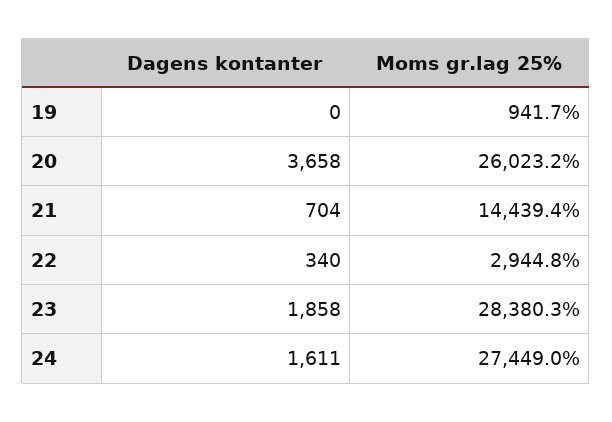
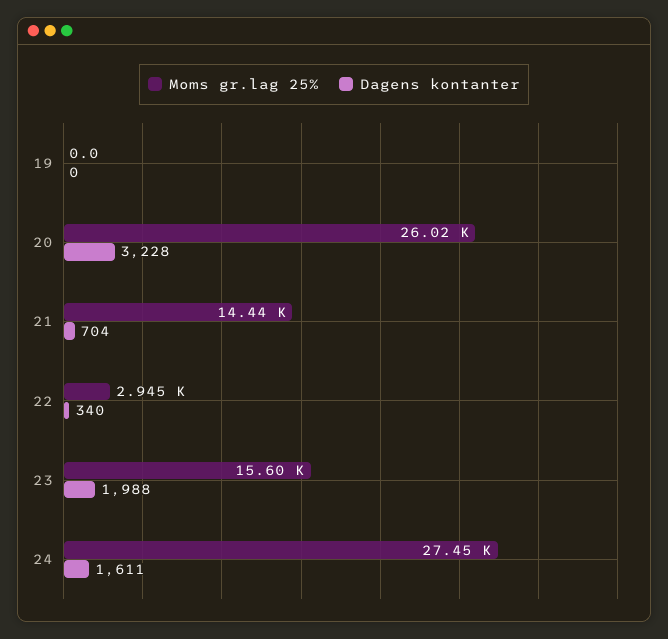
  {
    "Dagens kontanter": {
      "19": 0,
-     "20": 3658,
+     "20": 3228,
      "21": 704,
      "22": 340,
-     "23": 1858,
+     "23": 1988,
      "24": 1611
    },
    "Moms gr.lag 25%": {
-     "19": 941.7,
+     "19": 0,
      "20": 26023.2,
      "21": 14439.4,
      "22": 2944.8,
-     "23": 28380.3,
+     "23": 15600,
      "24": 27449
    }
  }

